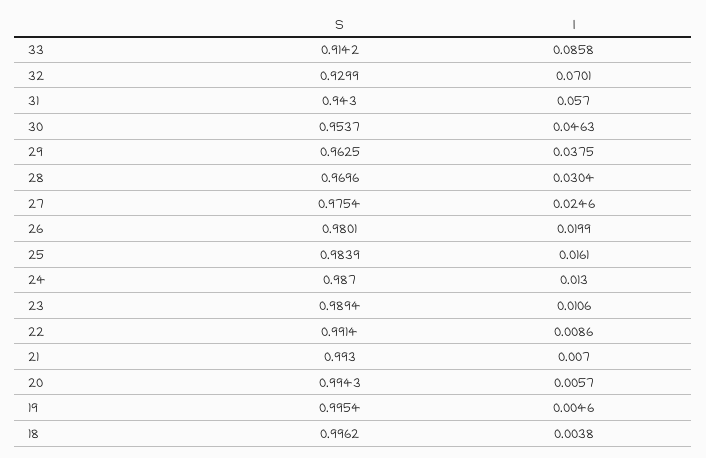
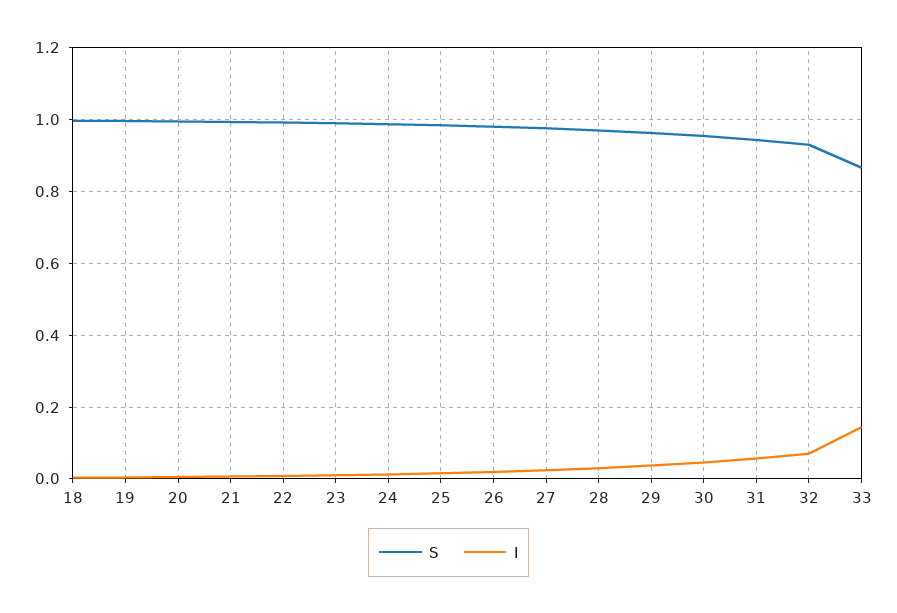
  {
    "S": {
-     "33": 0.9142,
+     "33": 0.86,
      "32": 0.9299,
      "31": 0.943,
      "30": 0.9537,
      "29": 0.9625,
      "28": 0.9696,
      "27": 0.9754,
      "26": 0.9801,
      "25": 0.9839,
      "24": 0.987,
      "23": 0.9894,
      "22": 0.9914,
      "21": 0.993,
      "20": 0.9943,
      "19": 0.9954,
      "18": 0.9962
    },
    "I": {
-     "33": 0.0858,
+     "33": 0.14,
      "32": 0.0701,
      "31": 0.057,
      "30": 0.0463,
      "29": 0.0375,
      "28": 0.0304,
      "27": 0.0246,
      "26": 0.0199,
      "25": 0.0161,
      "24": 0.013,
      "23": 0.0106,
      "22": 0.0086,
      "21": 0.007,
      "20": 0.0057,
      "19": 0.0046,
      "18": 0.0038
    }
  }

